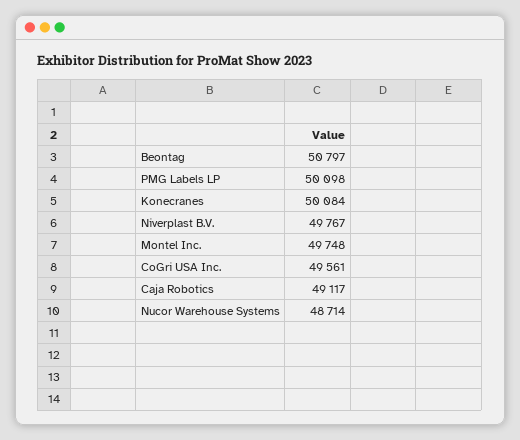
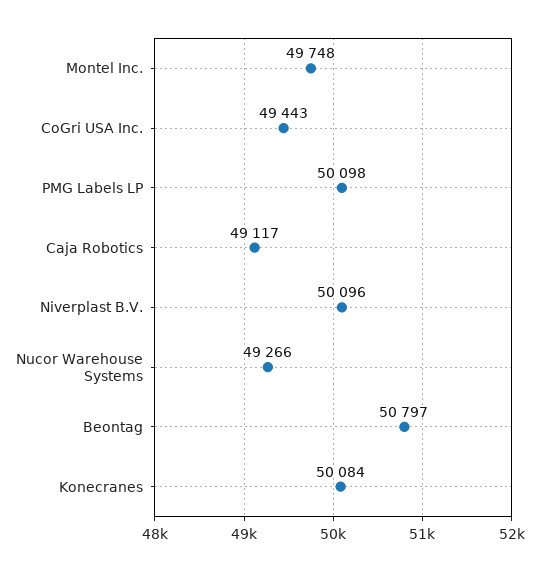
  {
    "Beontag": 50797,
    "PMG Labels LP": 50098,
    "Konecranes": 50084,
-   "Niverplast B.V.": 49767,
+   "Niverplast B.V.": 50096,
    "Montel Inc.": 49748,
-   "CoGri USA Inc.": 49561,
+   "CoGri USA Inc.": 49443,
    "Caja Robotics": 49117,
-   "Nucor Warehouse Systems": 48714
+   "Nucor Warehouse Systems": 49266
  }

